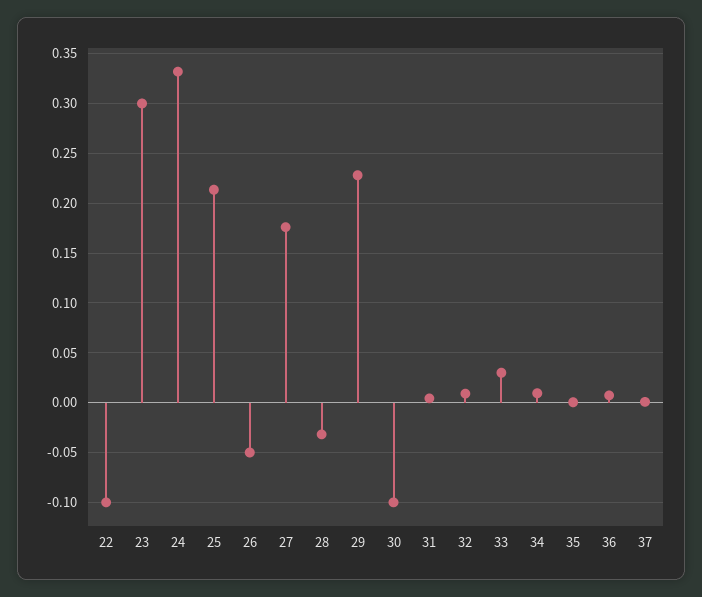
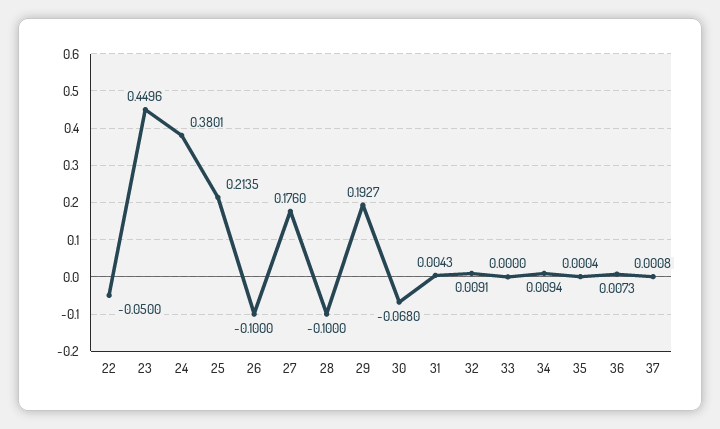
  {
-   "22": -0.1,
+   "22": -0.05,
-   "23": 0.3,
+   "23": 0.4496,
-   "24": 0.33,
+   "24": 0.3801,
    "25": 0.2135,
-   "26": -0.05,
+   "26": -0.1,
    "27": 0.176,
-   "28": -0.03,
+   "28": -0.1,
-   "29": 0.23,
+   "29": 0.1927,
-   "30": -0.1,
+   "30": -0.068,
    "31": 0.0043,
    "32": 0.0091,
-   "33": 0.03,
+   "33": 0,
    "34": 0.0094,
    "35": 0.0004,
    "36": 0.0073,
    "37": 0.0008
  }

